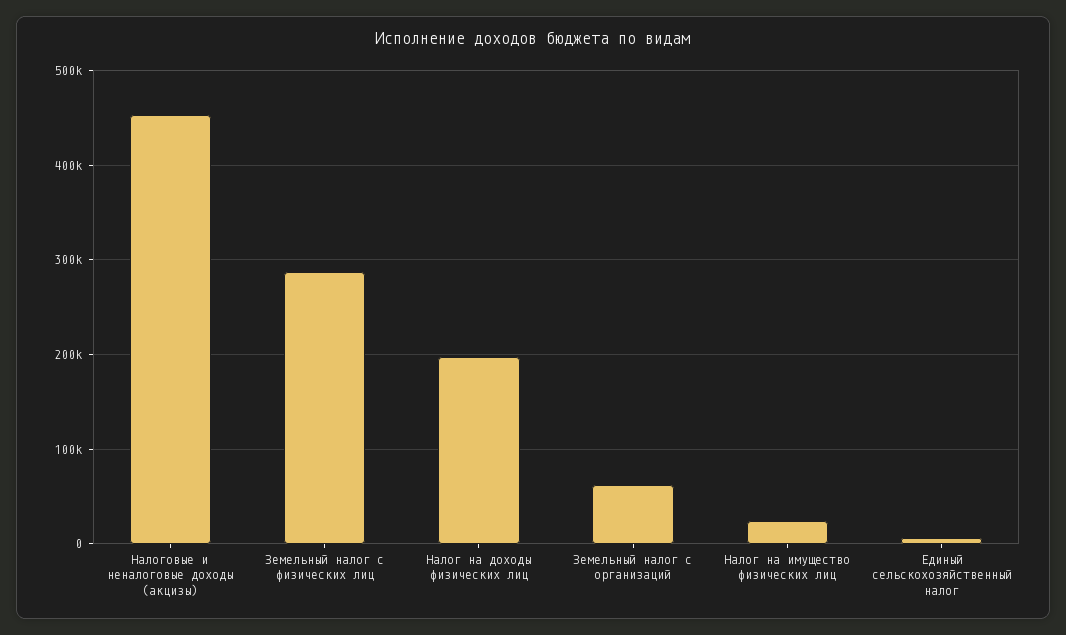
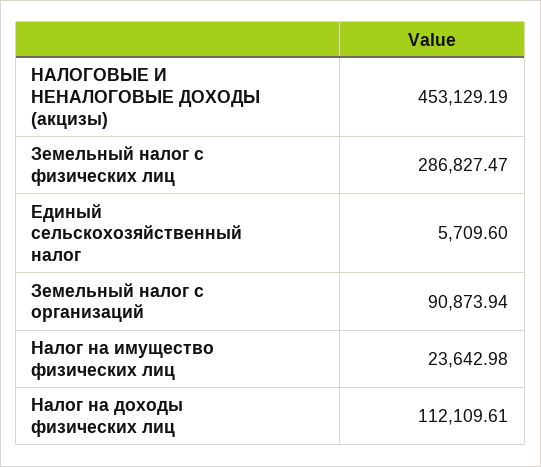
  {
    "Налоговые и неналоговые доходы (акцизы)": 453129.19,
    "Земельный налог с физических лиц": 286827.47,
-   "Налог на доходы физических лиц": 200000,
+   "Налог на доходы физических лиц": 112109.61,
-   "Земельный налог с организаций": 60000,
+   "Земельный налог с организаций": 90873.94,
    "Налог на имущество физических лиц": 23642.98,
    "Единый сельскохозяйственный налог": 5709.6
  }

